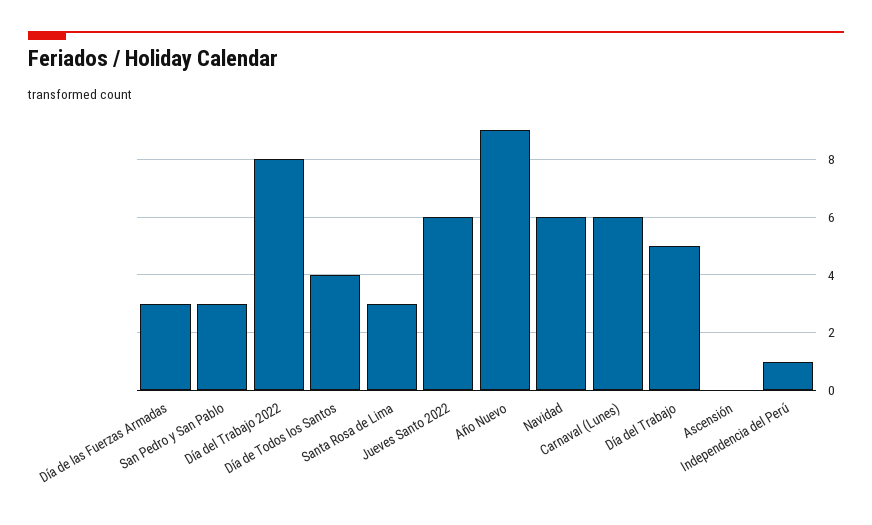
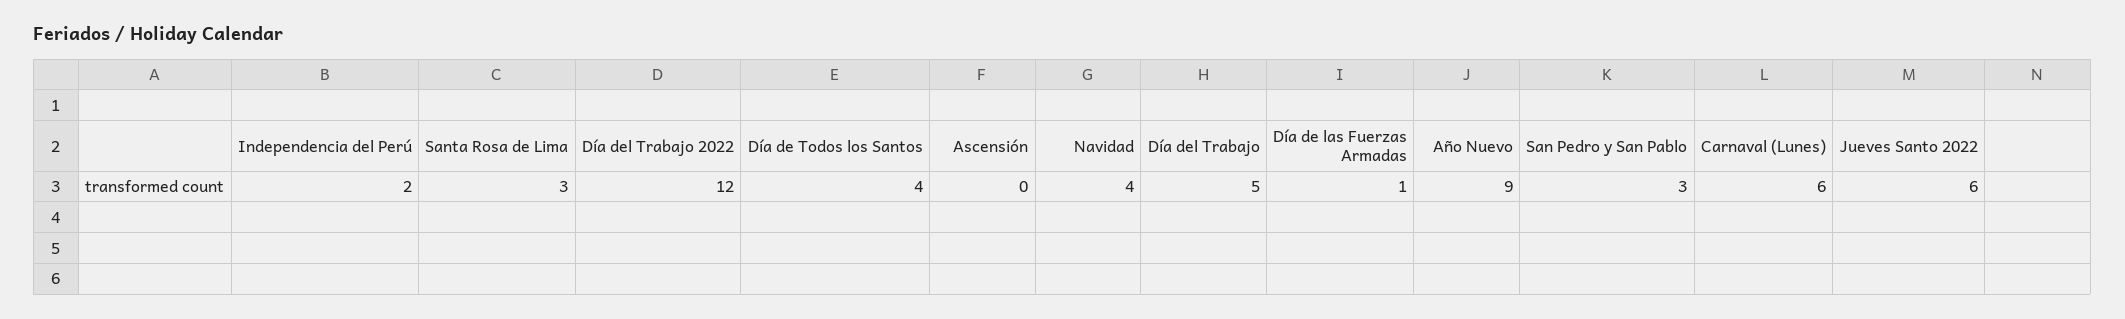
  {
-   "Día de las Fuerzas Armadas": 3,
+   "Día de las Fuerzas Armadas": 1,
    "San Pedro y San Pablo": 3,
-   "Día del Trabajo 2022": 8,
+   "Día del Trabajo 2022": 12,
    "Día de Todos los Santos": 4,
    "Santa Rosa de Lima": 3,
    "Jueves Santo 2022": 6,
    "Año Nuevo": 9,
-   "Navidad": 6,
+   "Navidad": 4,
    "Carnaval (Lunes)": 6,
    "Día del Trabajo": 5,
    "Ascensión": 0,
-   "Independencia del Perú": 1
+   "Independencia del Perú": 2
  }

